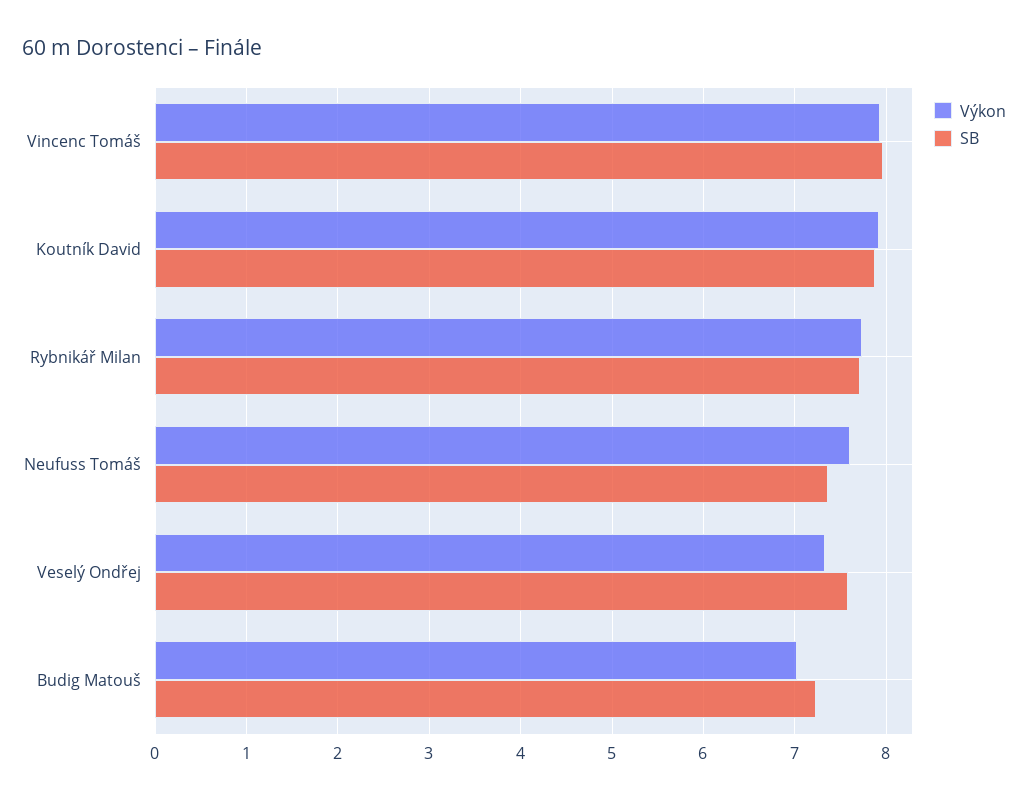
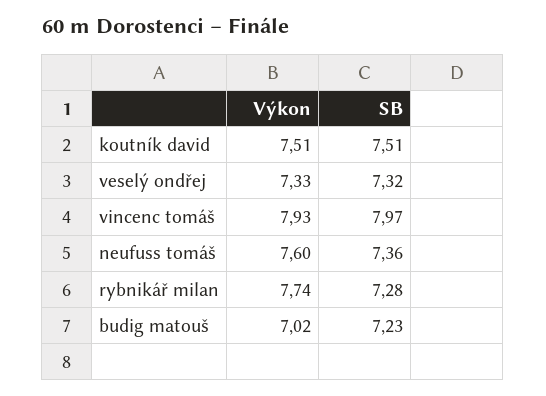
  {
    "Výkon": {
      "Vincenc Tomáš": 7.93,
-     "Koutník David": 7.9,
+     "Koutník David": 7.51,
      "Rybnikář Milan": 7.74,
      "Neufuss Tomáš": 7.6,
      "Veselý Ondřej": 7.33,
      "Budig Matouš": 7.02
    },
    "SB": {
      "Vincenc Tomáš": 7.97,
-     "Koutník David": 7.9,
+     "Koutník David": 7.51,
-     "Rybnikář Milan": 7.7,
+     "Rybnikář Milan": 7.28,
      "Neufuss Tomáš": 7.36,
-     "Veselý Ondřej": 7.6,
+     "Veselý Ondřej": 7.32,
      "Budig Matouš": 7.23
    }
  }

